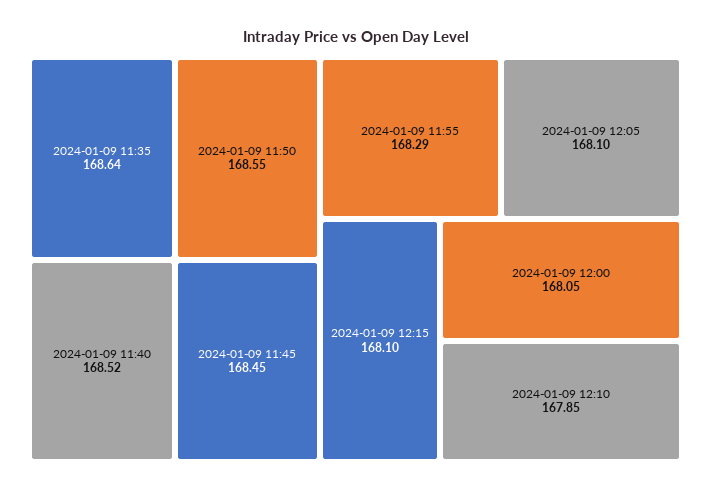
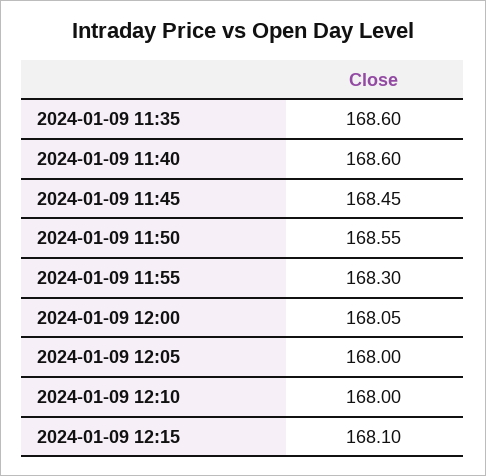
  {
-   "2024-01-09 11:35": 168.64,
+   "2024-01-09 11:35": 168.6,
    "2024-01-09 11:50": 168.55,
-   "2024-01-09 11:40": 168.52,
+   "2024-01-09 11:40": 168.6,
    "2024-01-09 11:45": 168.45,
-   "2024-01-09 11:55": 168.29,
+   "2024-01-09 11:55": 168.3,
-   "2024-01-09 12:05": 168.1,
+   "2024-01-09 12:05": 168,
    "2024-01-09 12:15": 168.1,
    "2024-01-09 12:00": 168.05,
-   "2024-01-09 12:10": 167.85
+   "2024-01-09 12:10": 168
  }

